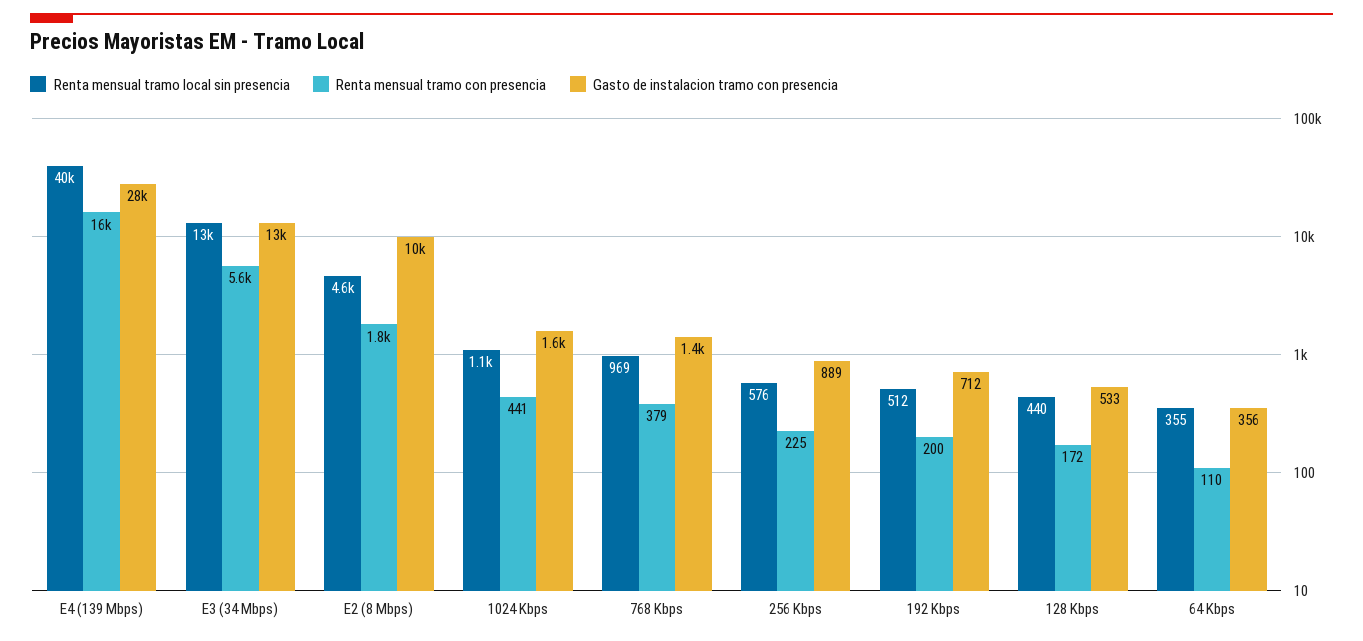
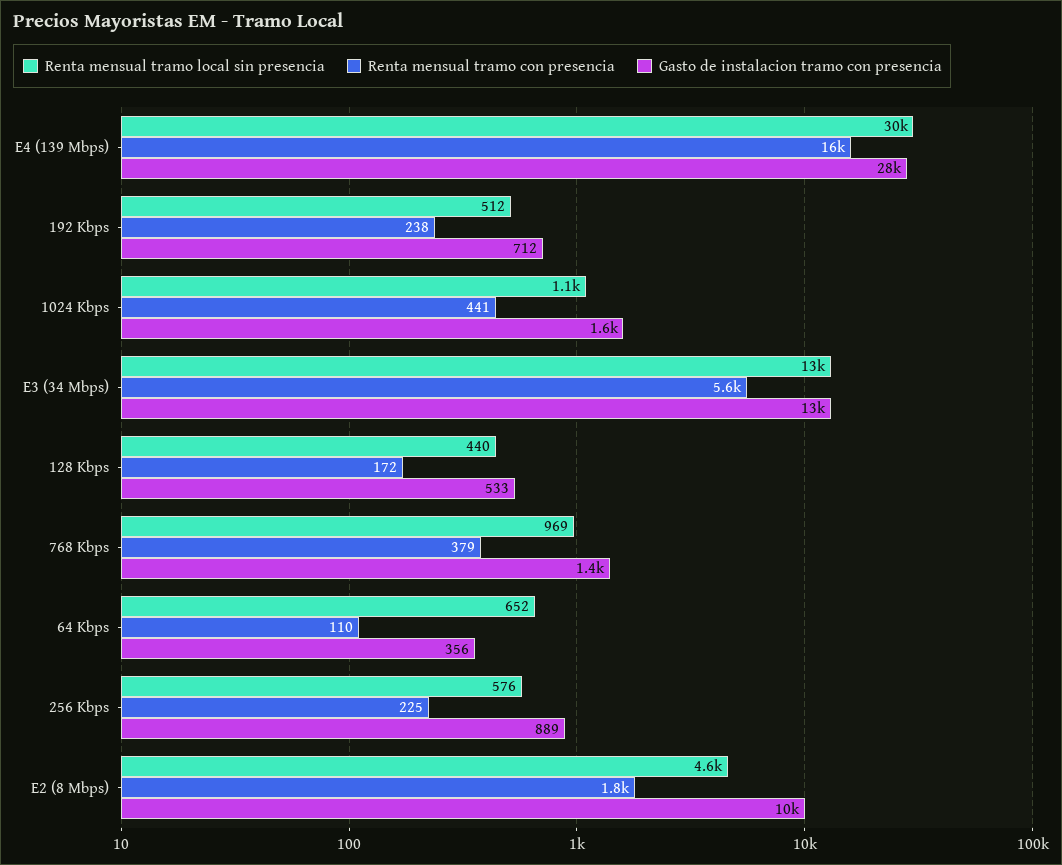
  {
    "Renta mensual tramo local sin presencia": {
-     "E4 (139 Mbps)": 40000,
+     "E4 (139 Mbps)": 30000,
      "E3 (34 Mbps)": 13000,
      "E2 (8 Mbps)": 4600,
      "1024 Kbps": 1100,
      "768 Kbps": 969,
      "256 Kbps": 576,
      "192 Kbps": 512,
      "128 Kbps": 440,
-     "64 Kbps": 355
+     "64 Kbps": 652
    },
    "Renta mensual tramo con presencia": {
      "E4 (139 Mbps)": 16000,
      "E3 (34 Mbps)": 5600,
      "E2 (8 Mbps)": 1800,
      "1024 Kbps": 441,
      "768 Kbps": 379,
      "256 Kbps": 225,
-     "192 Kbps": 200,
+     "192 Kbps": 238,
      "128 Kbps": 172,
      "64 Kbps": 110
    },
    "Gasto de instalacion tramo con presencia": {
      "E4 (139 Mbps)": 28000,
      "E3 (34 Mbps)": 13000,
      "E2 (8 Mbps)": 10000,
      "1024 Kbps": 1600,
      "768 Kbps": 1400,
      "256 Kbps": 889,
      "192 Kbps": 712,
      "128 Kbps": 533,
      "64 Kbps": 356
    }
  }

